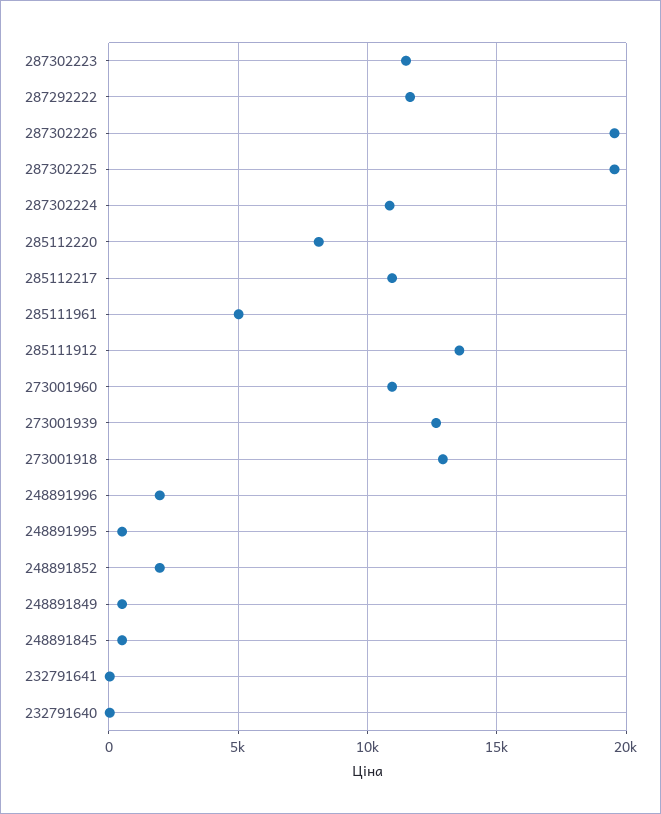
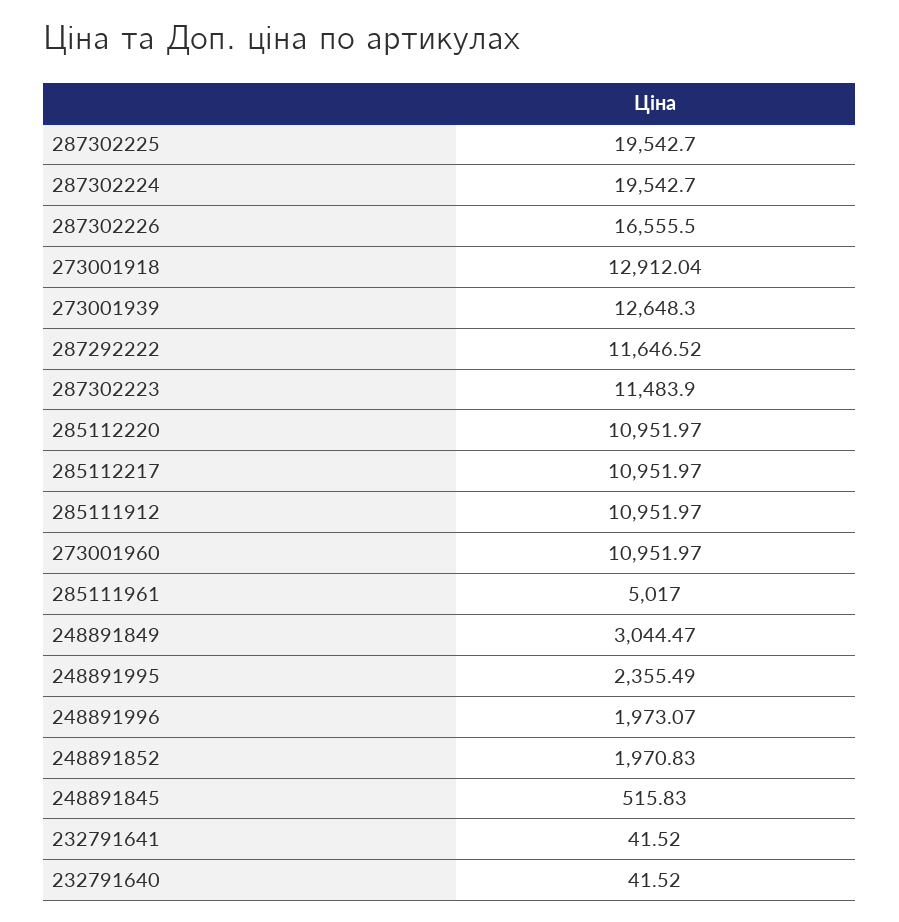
  {
    "287302223": 11483.9,
    "287292222": 11646.52,
-   "287302226": 19500,
+   "287302226": 16555.5,
    "287302225": 19542.7,
-   "287302224": 11000,
+   "287302224": 19542.7,
-   "285112220": 8000,
+   "285112220": 10951.97,
    "285112217": 10951.97,
    "285111961": 5017,
-   "285111912": 13500,
+   "285111912": 10951.97,
    "273001960": 10951.97,
    "273001939": 12648.3,
    "273001918": 12912.04,
    "248891996": 1973.07,
-   "248891995": 500,
+   "248891995": 2355.49,
    "248891852": 1970.83,
-   "248891849": 500,
+   "248891849": 3044.47,
    "248891845": 515.83,
    "232791641": 41.52,
    "232791640": 41.52
  }

